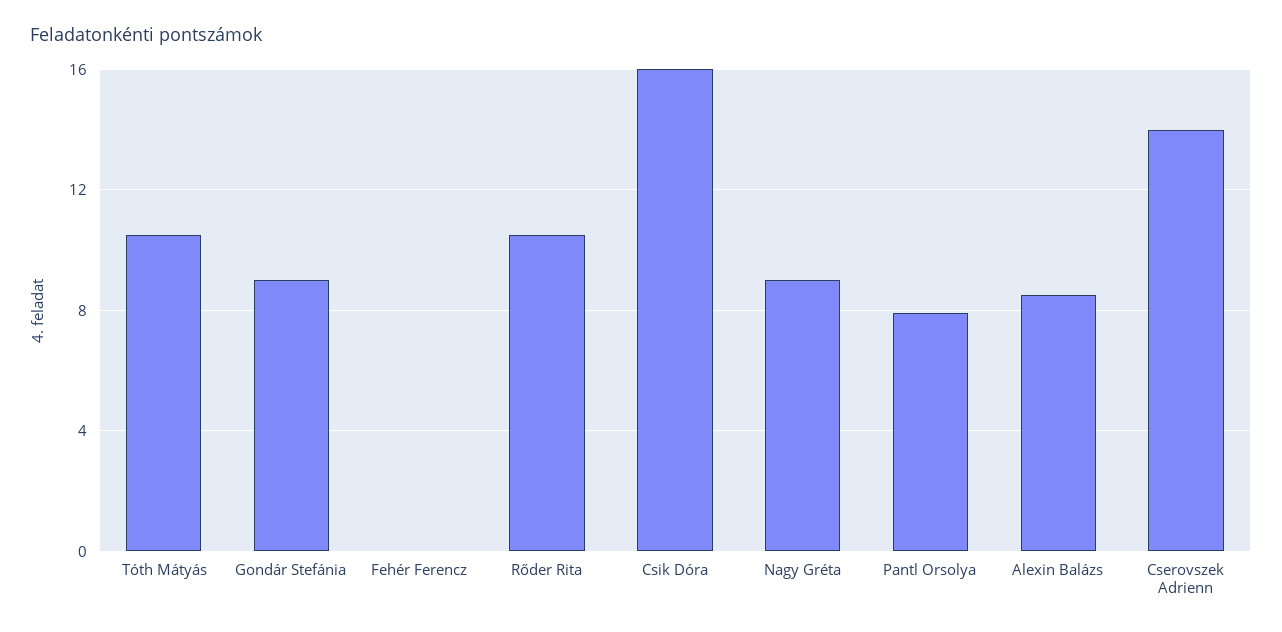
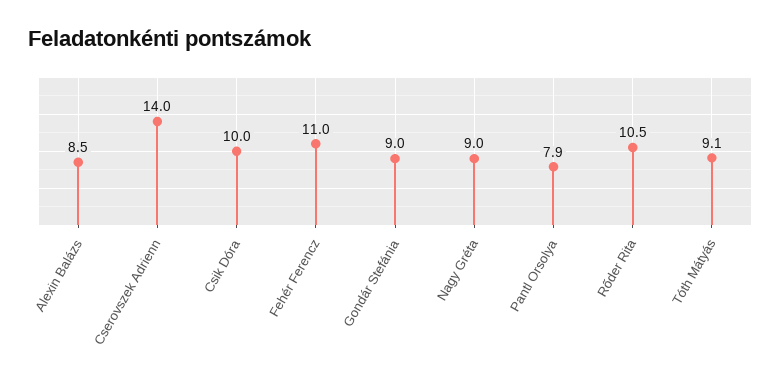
  {
-   "Tóth Mátyás": 10.5,
+   "Tóth Mátyás": 9.1,
    "Gondár Stefánia": 9,
-   "Fehér Ferencz": 0,
+   "Fehér Ferencz": 11,
    "Rőder Rita": 10.5,
-   "Csik Dóra": 16,
+   "Csik Dóra": 10,
    "Nagy Gréta": 9,
    "Pantl Orsolya": 7.9,
    "Alexin Balázs": 8.5,
    "Cserovszek Adrienn": 14
  }

